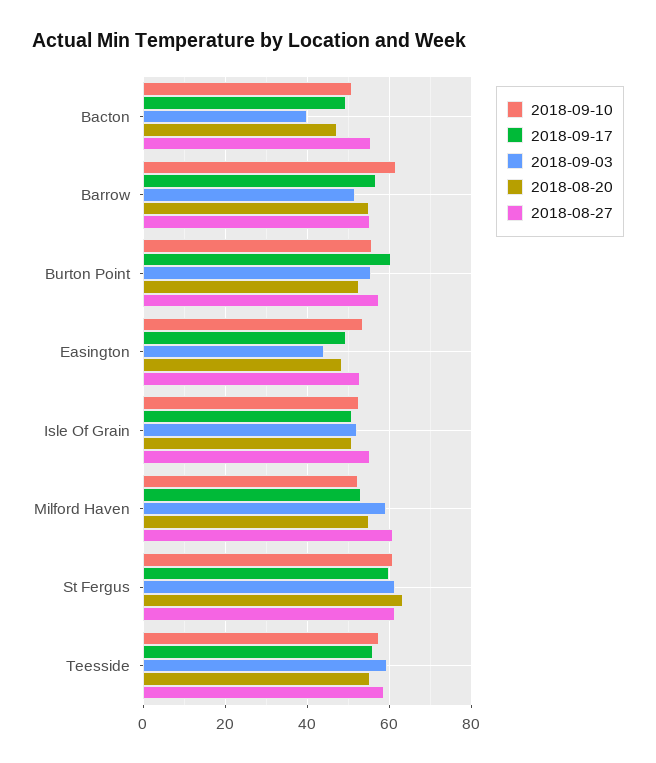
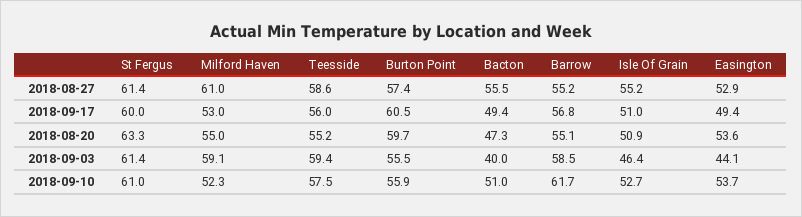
  {
    "2018-09-10": {
      "Bacton": 51,
      "Barrow": 61.7,
      "Burton Point": 55.9,
      "Easington": 53.7,
      "Isle Of Grain": 52.7,
      "Milford Haven": 52.3,
      "St Fergus": 61,
      "Teesside": 57.5
    },
    "2018-09-17": {
      "Bacton": 49.4,
      "Barrow": 56.8,
      "Burton Point": 60.5,
      "Easington": 49.4,
      "Isle Of Grain": 51,
      "Milford Haven": 53,
      "St Fergus": 60,
      "Teesside": 56
    },
    "2018-09-03": {
      "Bacton": 40,
-     "Barrow": 52,
+     "Barrow": 58.5,
      "Burton Point": 55.5,
      "Easington": 44.1,
-     "Isle Of Grain": 52,
+     "Isle Of Grain": 46.4,
      "Milford Haven": 59.1,
      "St Fergus": 61.4,
      "Teesside": 59.4
    },
    "2018-08-20": {
      "Bacton": 47.3,
      "Barrow": 55.1,
-     "Burton Point": 52,
+     "Burton Point": 59.7,
-     "Easington": 48,
+     "Easington": 53.6,
      "Isle Of Grain": 50.9,
      "Milford Haven": 55,
      "St Fergus": 63.3,
      "Teesside": 55.2
    },
    "2018-08-27": {
      "Bacton": 55.5,
      "Barrow": 55.2,
      "Burton Point": 57.4,
      "Easington": 52.9,
      "Isle Of Grain": 55.2,
      "Milford Haven": 61,
      "St Fergus": 61.4,
      "Teesside": 58.6
    }
  }

